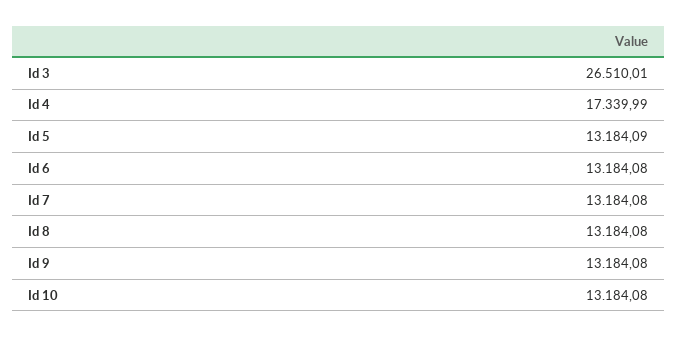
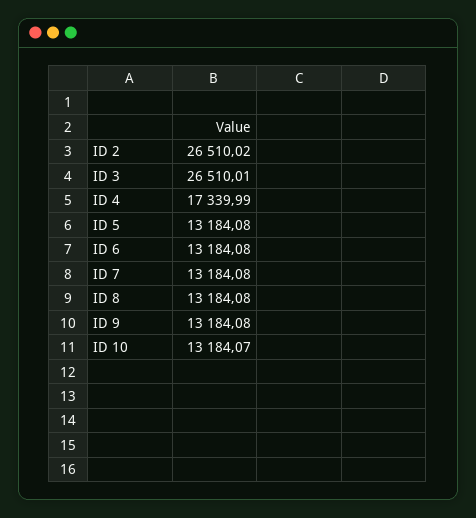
  {
    "Id 3": 26510.01,
    "Id 4": 17339.99,
-   "Id 5": 13184.09,
+   "Id 5": 13184.08,
    "Id 6": 13184.08,
    "Id 7": 13184.08,
    "Id 8": 13184.08,
    "Id 9": 13184.08,
-   "Id 10": 13184.08
+   "Id 10": 13184.07,
+   "ID 2": 26510.02
  }

